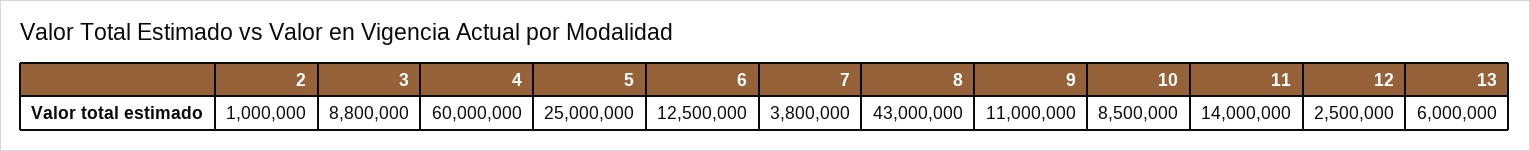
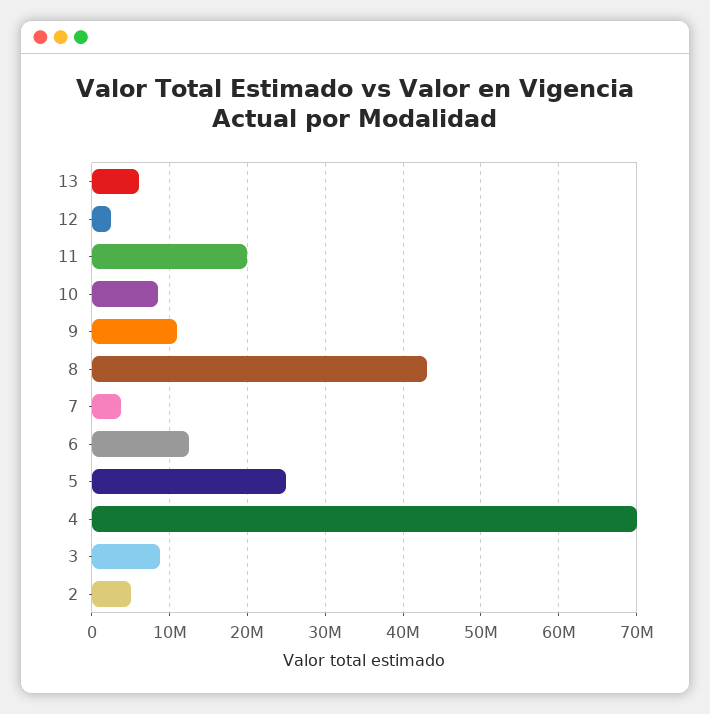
  {
-   "2": 1000000,
+   "2": 5000000,
    "3": 8800000,
-   "4": 60000000,
+   "4": 70000000,
    "5": 25000000,
    "6": 12500000,
    "7": 3800000,
    "8": 43000000,
    "9": 11000000,
    "10": 8500000,
-   "11": 14000000,
+   "11": 20000000,
    "12": 2500000,
    "13": 6000000
  }

